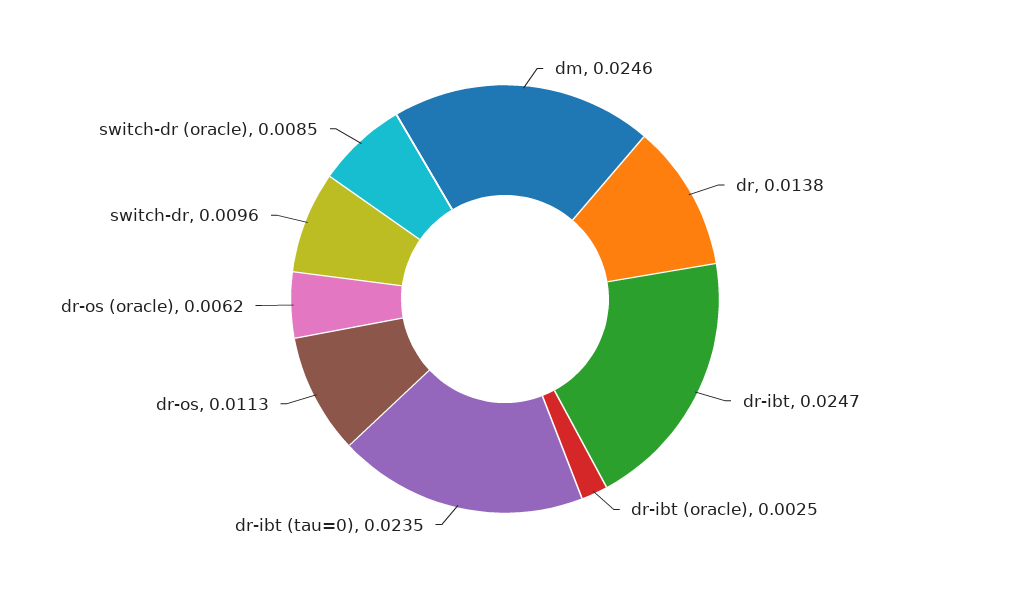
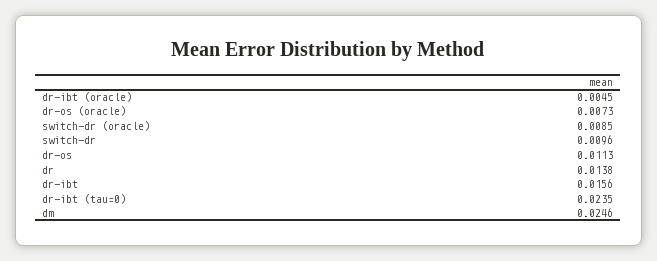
  {
    "dm": 0.0246,
    "dr": 0.0138,
-   "dr-ibt": 0.0247,
+   "dr-ibt": 0.0156,
-   "dr-ibt (oracle)": 0.0025,
+   "dr-ibt (oracle)": 0.0045,
    "dr-ibt (tau=0)": 0.0235,
    "dr-os": 0.0113,
-   "dr-os (oracle)": 0.0062,
+   "dr-os (oracle)": 0.0073,
    "switch-dr": 0.0096,
    "switch-dr (oracle)": 0.0085
  }

